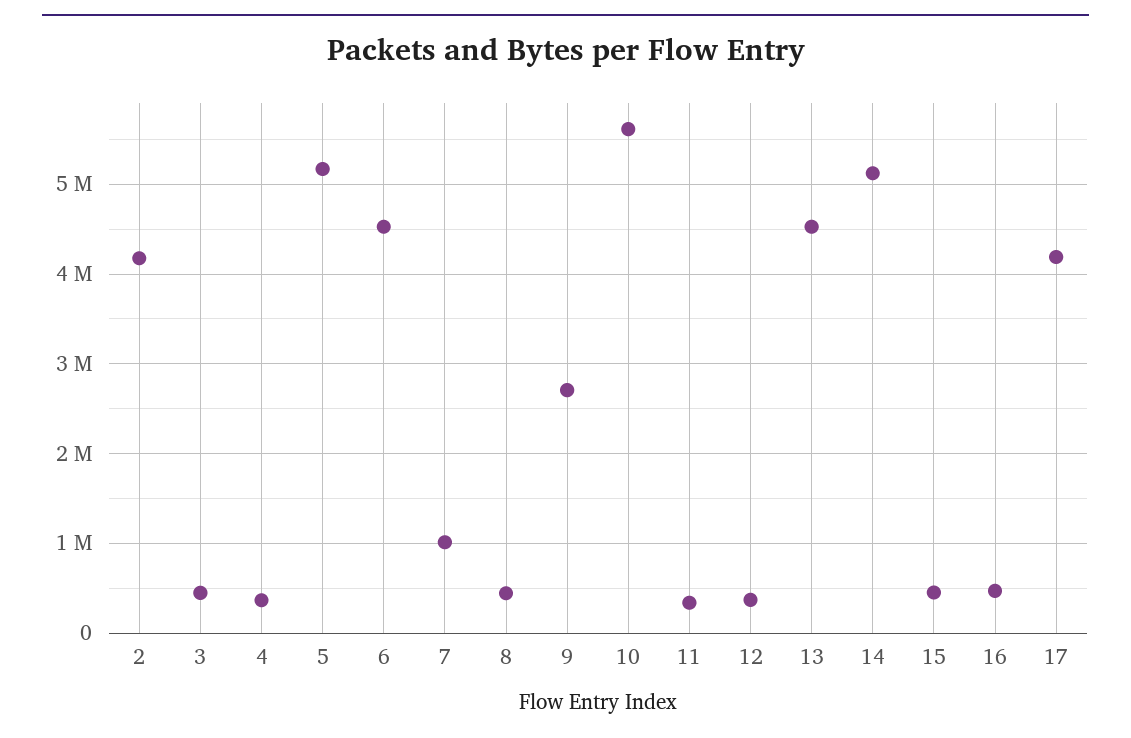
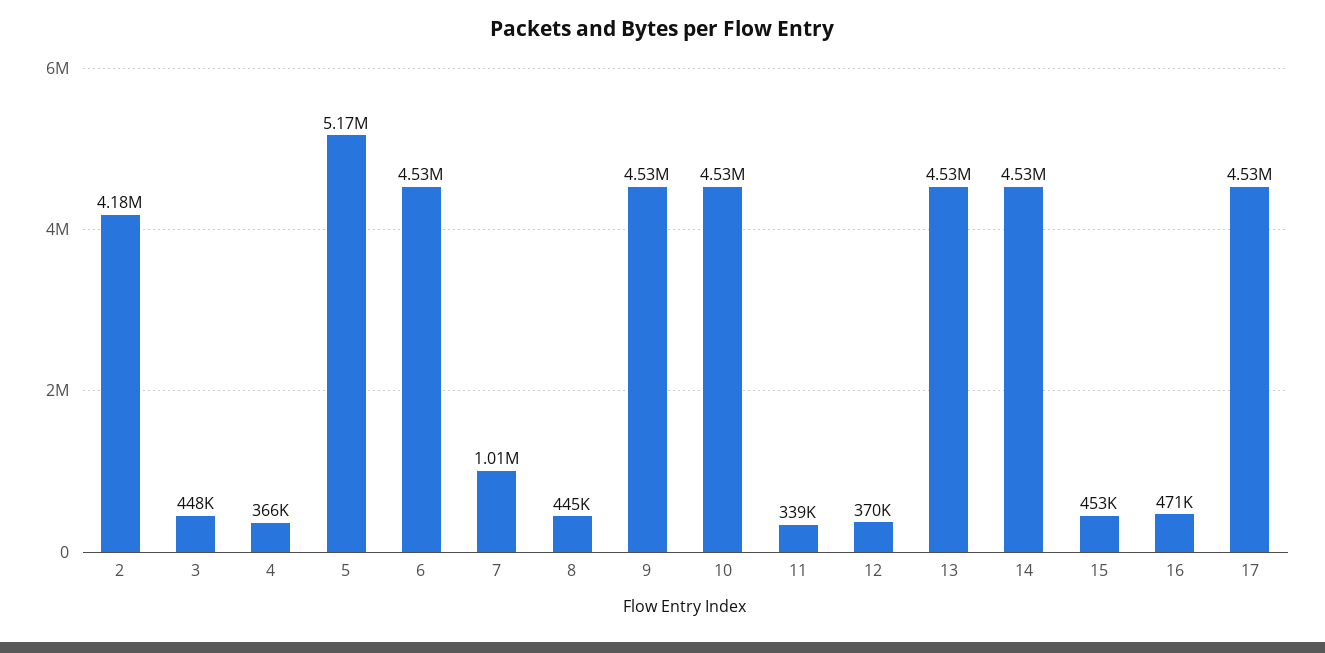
  {
    "2": 4180000,
    "3": 448000,
    "4": 366000,
    "5": 5170000,
    "6": 4530000,
    "7": 1010000,
    "8": 445000,
-   "9": 2700000,
+   "9": 4530000,
-   "10": 5600000,
+   "10": 4530000,
    "11": 339000,
    "12": 370000,
    "13": 4530000,
-   "14": 5100000,
+   "14": 4530000,
    "15": 453000,
    "16": 471000,
-   "17": 4200000
+   "17": 4530000
  }

